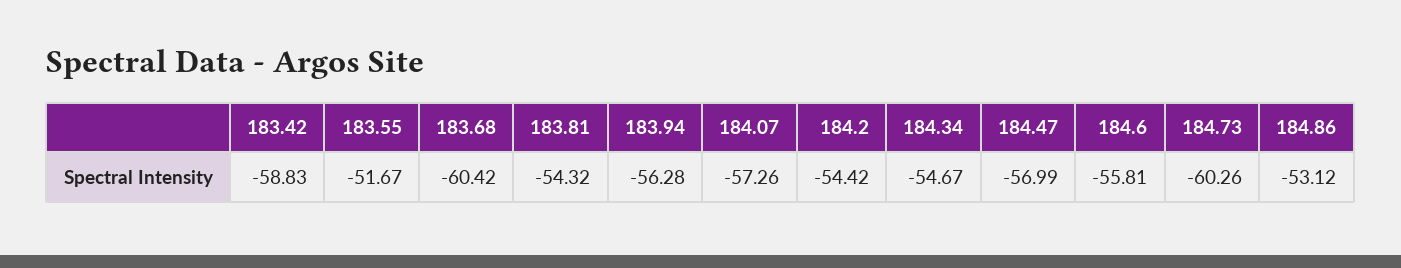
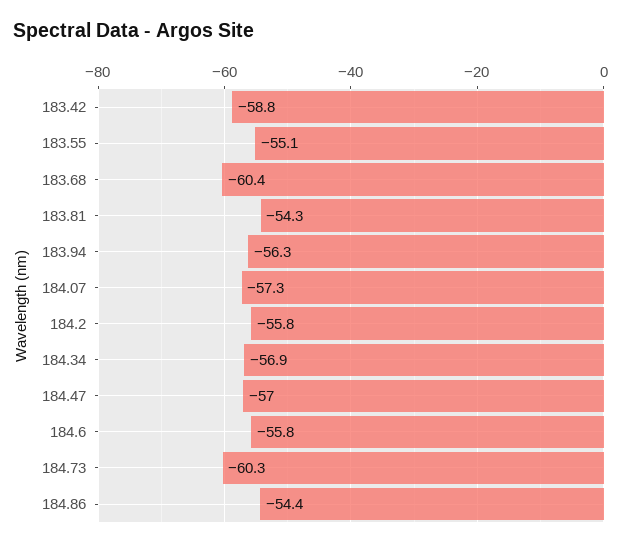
  {
    "183.42": -58.83,
-   "183.55": -51.67,
+   "183.55": -55.1,
    "183.68": -60.42,
    "183.81": -54.32,
    "183.94": -56.28,
    "184.07": -57.26,
-   "184.2": -54.42,
+   "184.2": -55.8,
-   "184.34": -54.67,
+   "184.34": -56.9,
    "184.47": -56.99,
    "184.6": -55.81,
    "184.73": -60.26,
-   "184.86": -53.12
+   "184.86": -54.4
  }

